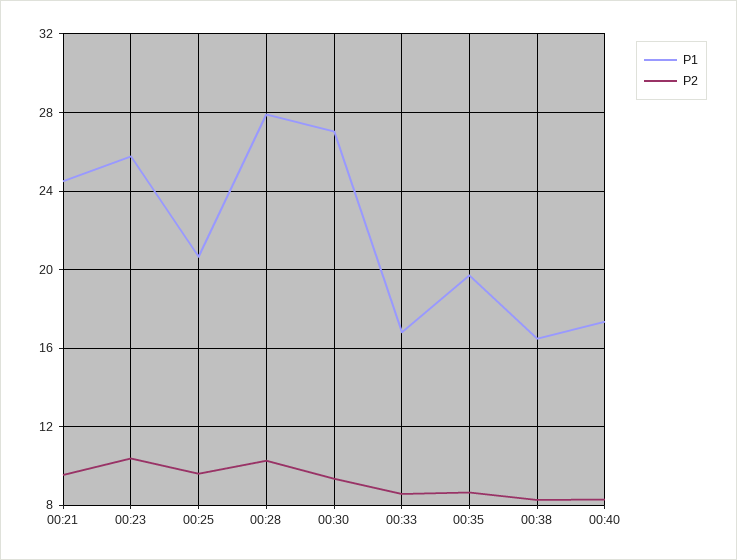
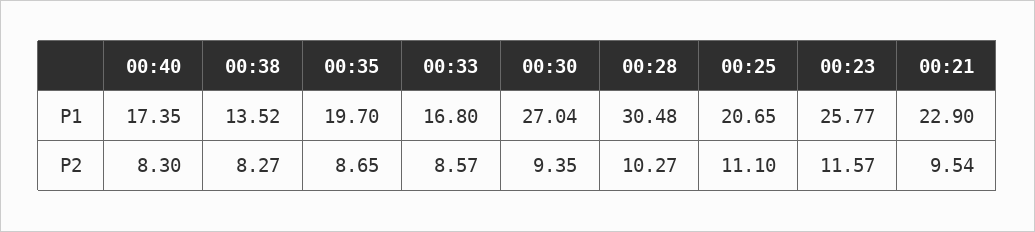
  {
    "P1": {
-     "00:21": 24.5,
+     "00:21": 22.9,
      "00:23": 25.77,
      "00:25": 20.65,
-     "00:28": 28,
+     "00:28": 30.48,
      "00:30": 27.04,
      "00:33": 16.8,
      "00:35": 19.7,
-     "00:38": 16.5,
+     "00:38": 13.52,
      "00:40": 17.35
    },
    "P2": {
      "00:21": 9.54,
-     "00:23": 10.5,
+     "00:23": 11.57,
-     "00:25": 9.5,
+     "00:25": 11.1,
      "00:28": 10.27,
      "00:30": 9.35,
      "00:33": 8.57,
      "00:35": 8.65,
      "00:38": 8.27,
      "00:40": 8.3
    }
  }

